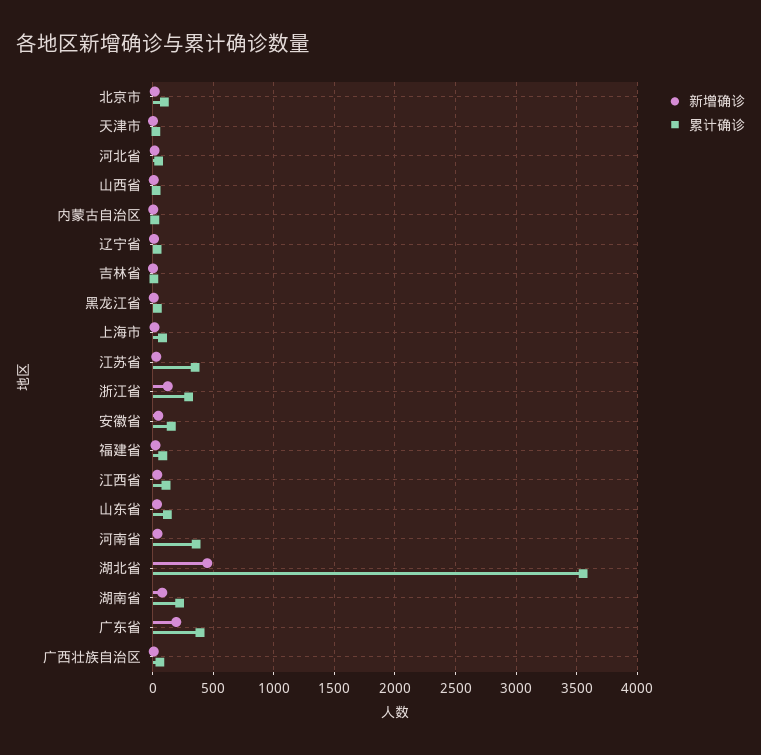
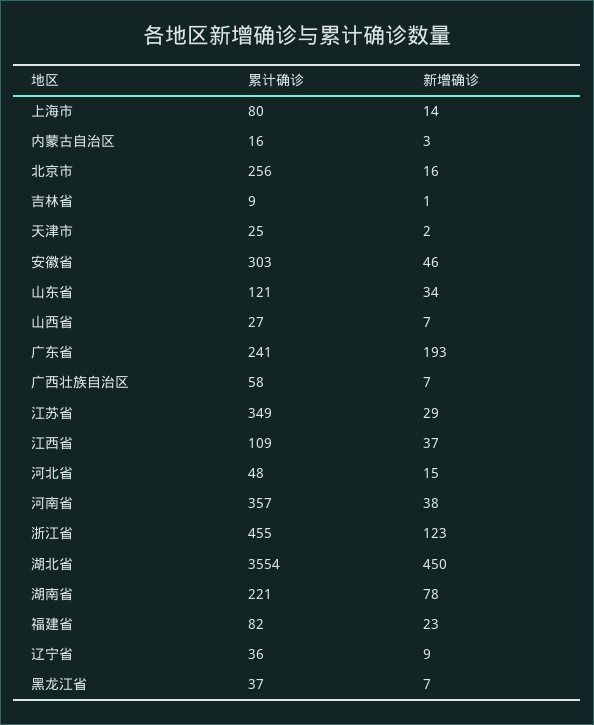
  {
    "新增确诊": {
      "北京市": 16,
      "天津市": 2,
      "河北省": 15,
      "山西省": 7,
      "内蒙古自治区": 3,
      "辽宁省": 9,
      "吉林省": 1,
      "黑龙江省": 7,
      "上海市": 14,
      "江苏省": 29,
      "浙江省": 123,
      "安徽省": 46,
      "福建省": 23,
      "江西省": 37,
      "山东省": 34,
      "河南省": 38,
      "湖北省": 450,
      "湖南省": 78,
      "广东省": 193,
      "广西壮族自治区": 7
    },
    "累计确诊": {
-     "北京市": 100,
+     "北京市": 256,
      "天津市": 25,
      "河北省": 48,
      "山西省": 27,
      "内蒙古自治区": 16,
      "辽宁省": 36,
      "吉林省": 9,
      "黑龙江省": 37,
      "上海市": 80,
      "江苏省": 349,
-     "浙江省": 300,
+     "浙江省": 455,
-     "安徽省": 150,
+     "安徽省": 303,
      "福建省": 82,
      "江西省": 109,
      "山东省": 121,
      "河南省": 357,
      "湖北省": 3554,
      "湖南省": 221,
-     "广东省": 400,
+     "广东省": 241,
      "广西壮族自治区": 58
    }
  }

